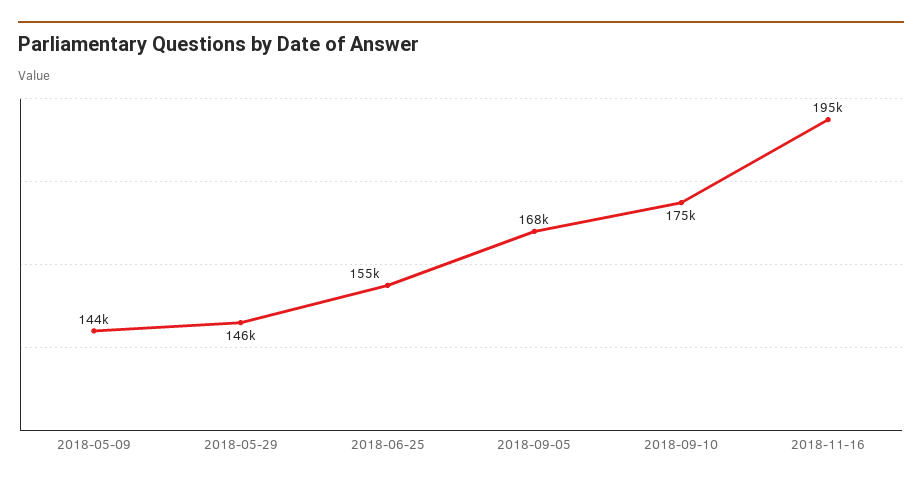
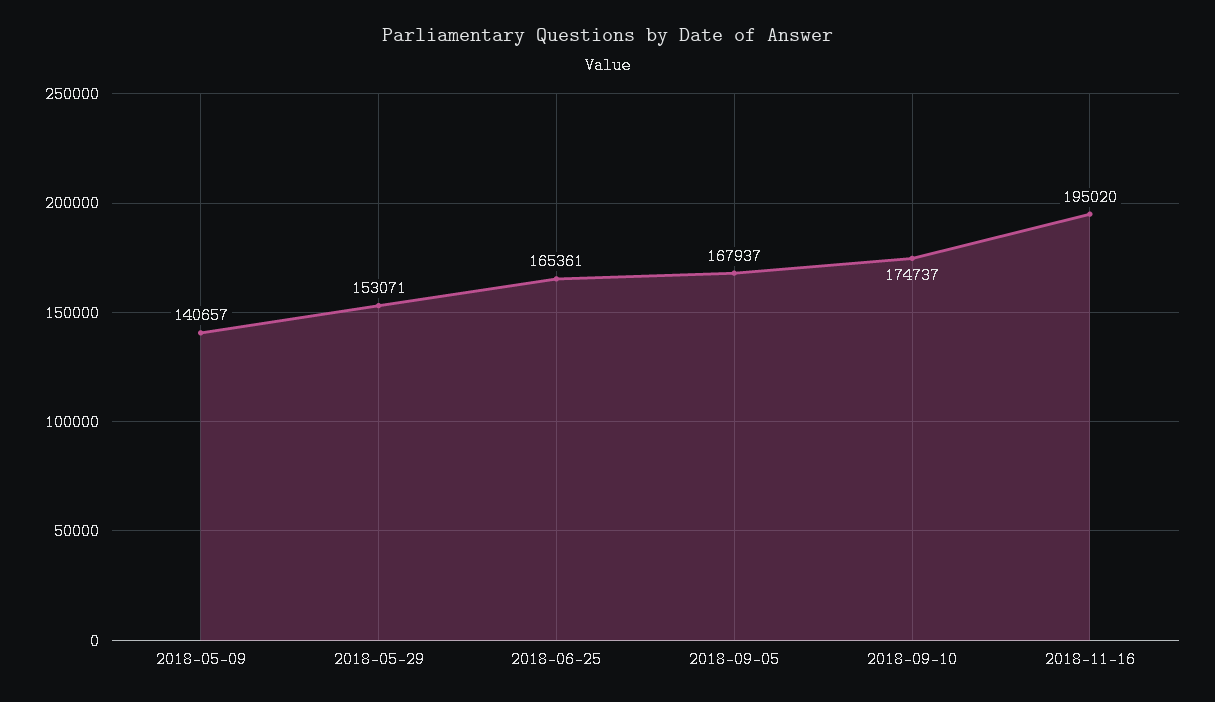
  {
-   "2018-05-09": 144000,
+   "2018-05-09": 140657,
-   "2018-05-29": 146000,
+   "2018-05-29": 153071,
-   "2018-06-25": 155000,
+   "2018-06-25": 165361,
    "2018-09-05": 167937,
    "2018-09-10": 174737,
    "2018-11-16": 195020
  }

